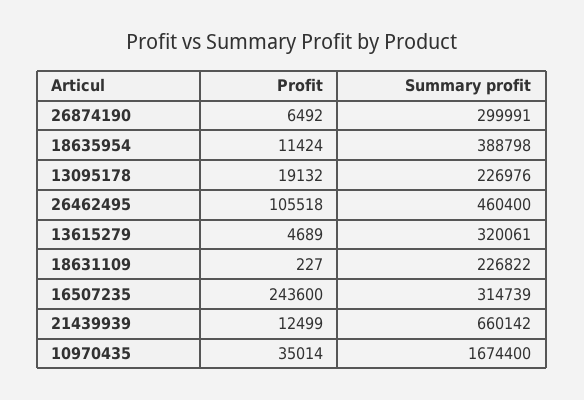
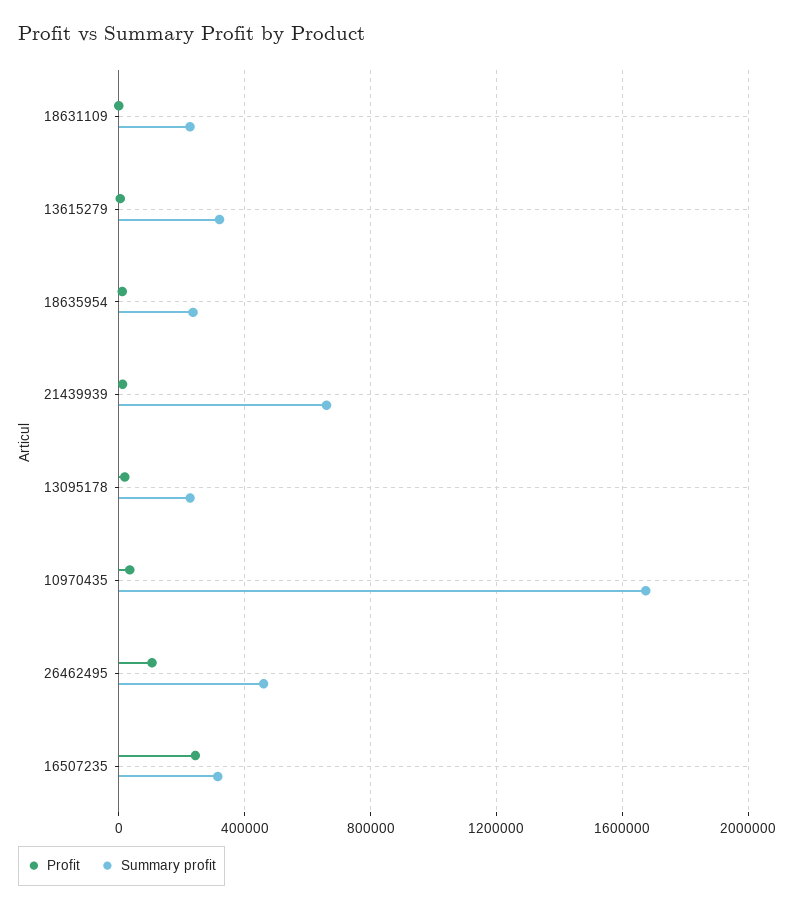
  {
    "Profit": {
-     "26874190": 6492,
      "18635954": 11424,
      "13095178": 19132,
      "26462495": 105518,
      "13615279": 4689,
      "18631109": 227,
      "16507235": 243600,
      "21439939": 12499,
      "10970435": 35014
    },
    "Summary profit": {
-     "26874190": 299991,
-     "18635954": 388798,
+     "18635954": 250000,
      "13095178": 226976,
      "26462495": 460400,
      "13615279": 320061,
      "18631109": 226822,
      "16507235": 314739,
      "21439939": 660142,
      "10970435": 1674400
    }
  }

